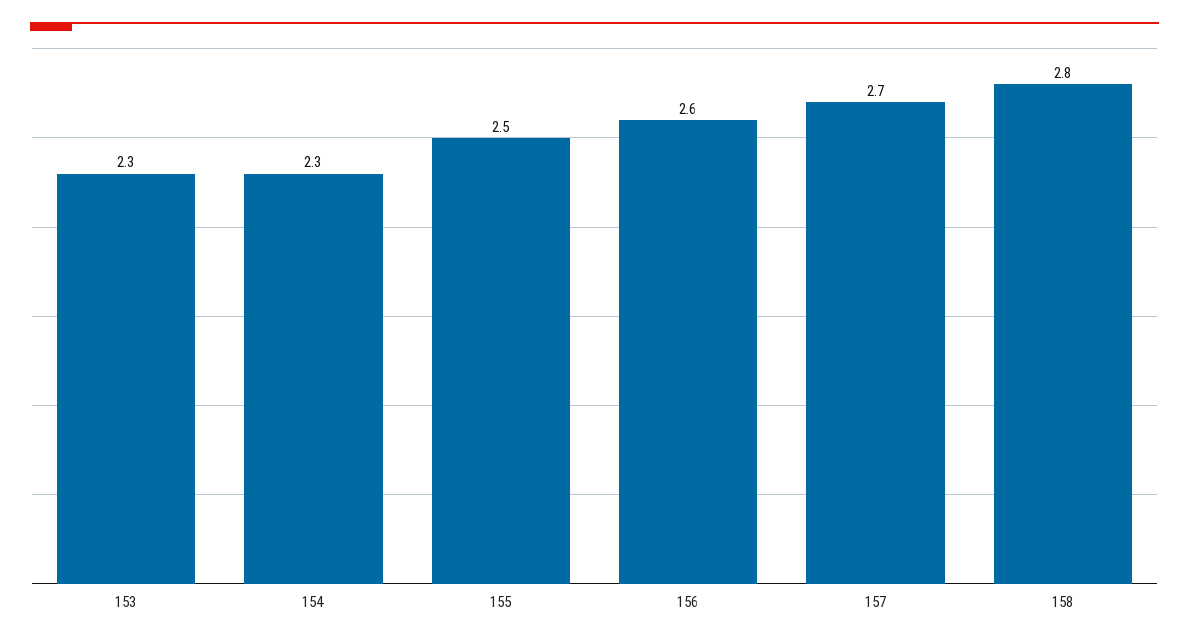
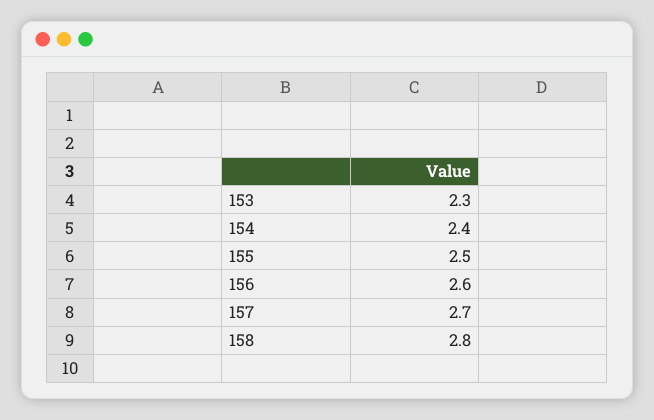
  {
    "153": 2.3,
-   "154": 2.3,
+   "154": 2.4,
    "155": 2.5,
    "156": 2.6,
    "157": 2.7,
    "158": 2.8
  }

